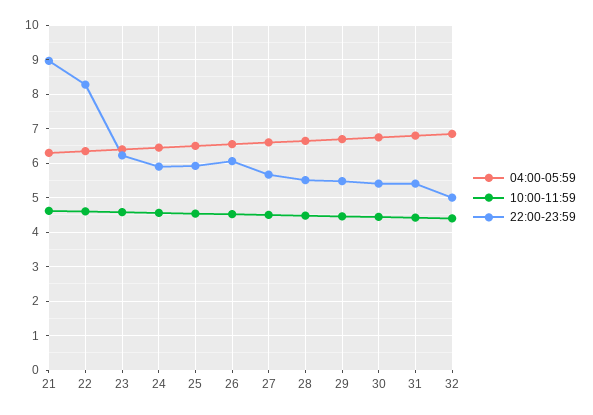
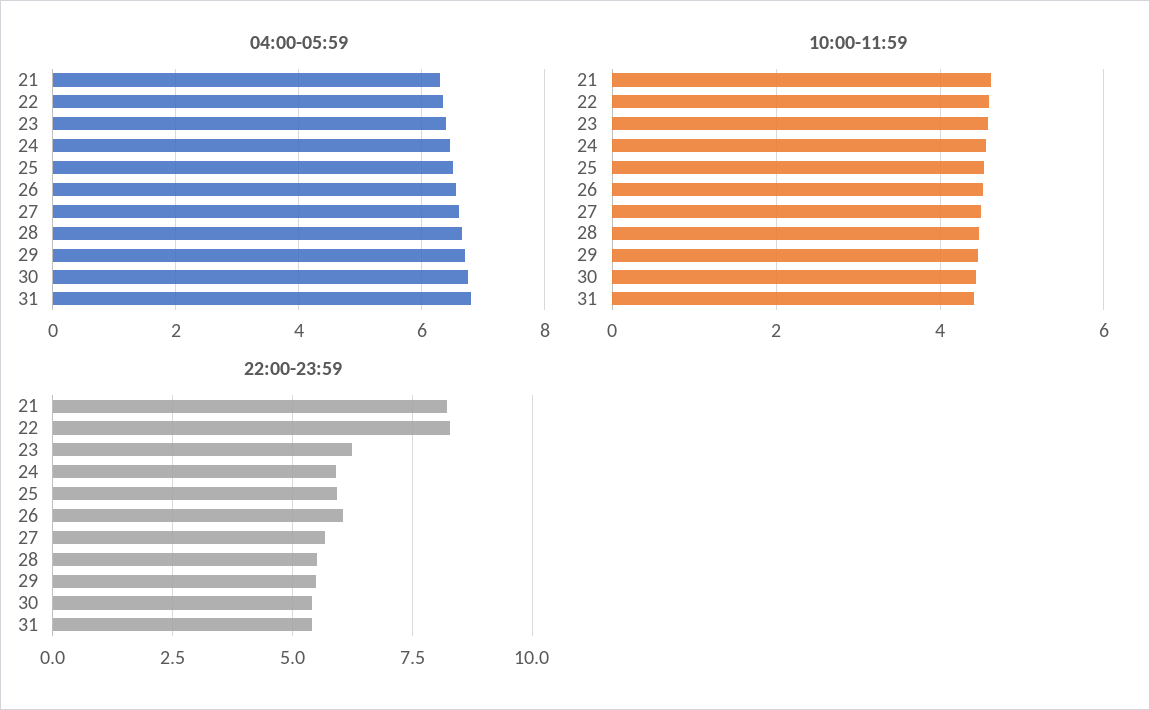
  {
    "04:00-05:59": {
      "21": 6.4,
      "22": 6.4,
      "23": 6.4,
      "24": 6.4,
      "25": 6.6,
      "26": 6.6,
      "27": 6.6,
      "28": 6.6,
      "29": 6.8,
      "30": 6.8,
-     "31": 6.8,
+     "31": 6.8
-     "32": 6.8
    },
    "10:00-11:59": {
      "21": 4.6,
      "22": 4.6,
      "23": 4.6,
      "24": 4.6,
      "25": 4.6,
      "26": 4.6,
      "27": 4.6,
      "28": 4.4,
      "29": 4.4,
      "30": 4.4,
-     "31": 4.4,
+     "31": 4.4
-     "32": 4.4
    },
    "22:00-23:59": {
-     "21": 9,
+     "21": 8.25,
      "22": 8.2,
      "23": 6.2,
      "24": 6,
      "25": 6,
      "26": 6,
      "27": 5.6,
      "28": 5.6,
      "29": 5.4,
      "30": 5.4,
-     "31": 5.4,
+     "31": 5.4
-     "32": 5
    }
  }

